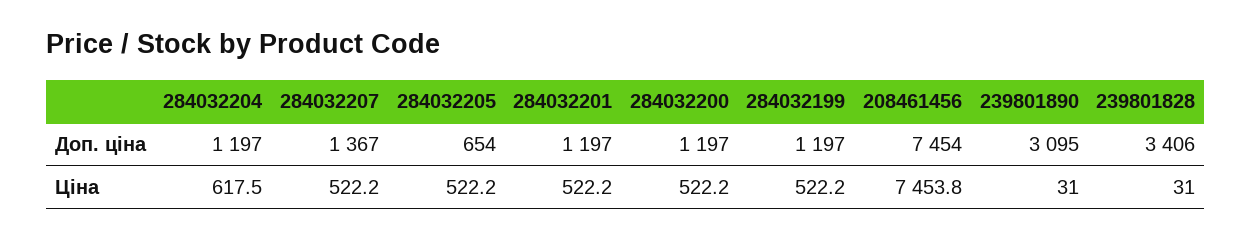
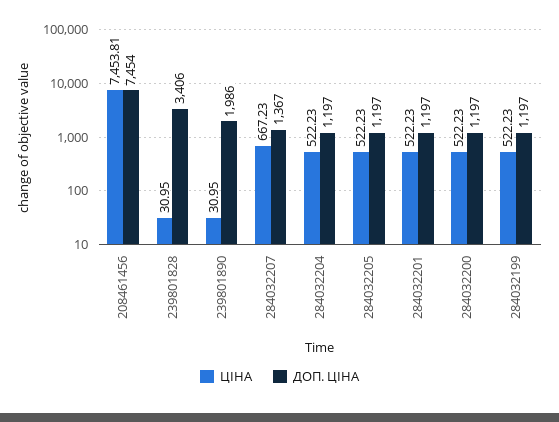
  {
    "Доп. ціна": {
      "284032204": 1197,
      "284032207": 1367,
-     "284032205": 654,
+     "284032205": 1197,
      "284032201": 1197,
      "284032200": 1197,
      "284032199": 1197,
      "208461456": 7454,
-     "239801890": 3095,
+     "239801890": 1986,
      "239801828": 3406
    },
    "Ціна": {
-     "284032204": 617.5,
+     "284032204": 522.23,
-     "284032207": 522.2,
+     "284032207": 667.23,
      "284032205": 522.23,
      "284032201": 522.23,
      "284032200": 522.23,
      "284032199": 522.23,
      "208461456": 7453.81,
      "239801890": 30.95,
      "239801828": 30.95
    }
  }

